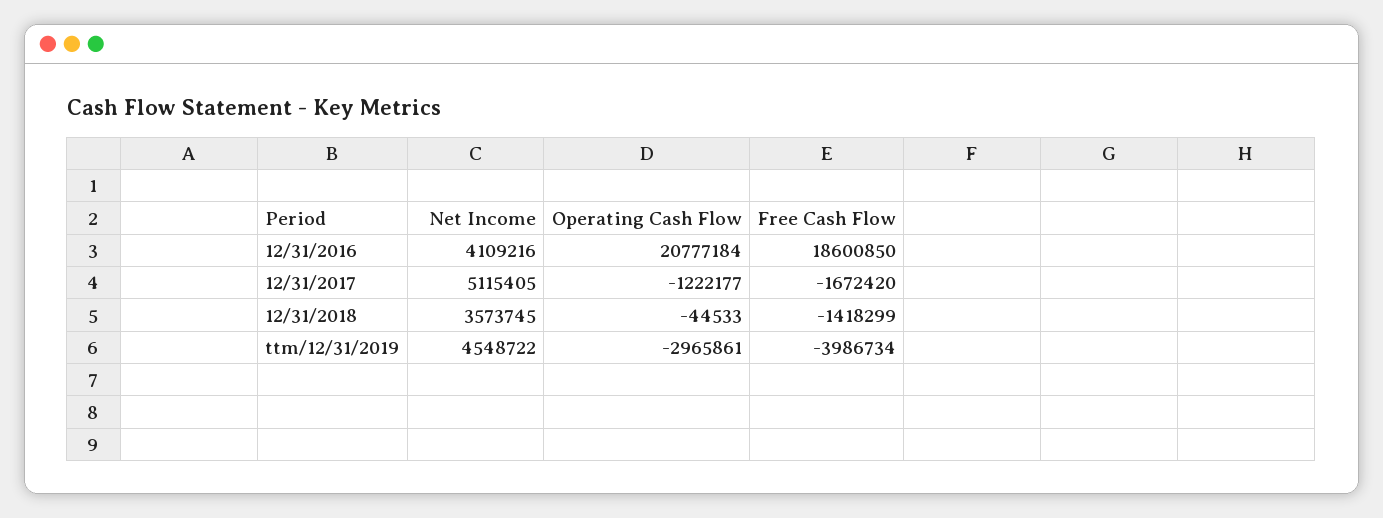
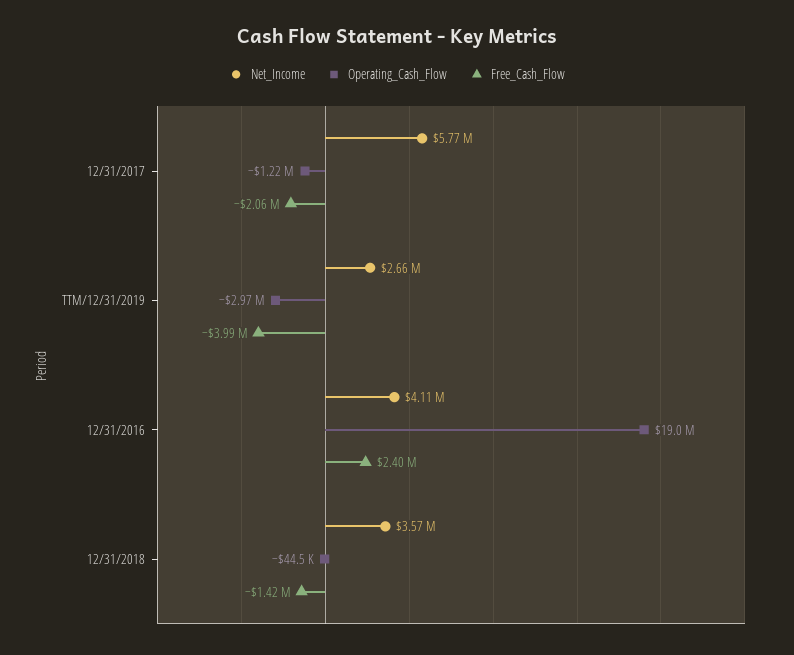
  {
    "Net Income": {
      "12/31/2016": 4109216,
-     "12/31/2017": 5115405,
+     "12/31/2017": 5770000,
      "12/31/2018": 3573745,
-     "ttm/12/31/2019": 4548722
+     "ttm/12/31/2019": 2660000
    },
    "Operating Cash Flow": {
-     "12/31/2016": 20777184,
+     "12/31/2016": 19000000,
      "12/31/2017": -1222177,
      "12/31/2018": -44533,
      "ttm/12/31/2019": -2965861
    },
    "Free Cash Flow": {
-     "12/31/2016": 18600850,
+     "12/31/2016": 2400000,
-     "12/31/2017": -1672420,
+     "12/31/2017": -2060000,
      "12/31/2018": -1418299,
      "ttm/12/31/2019": -3986734
    }
  }

